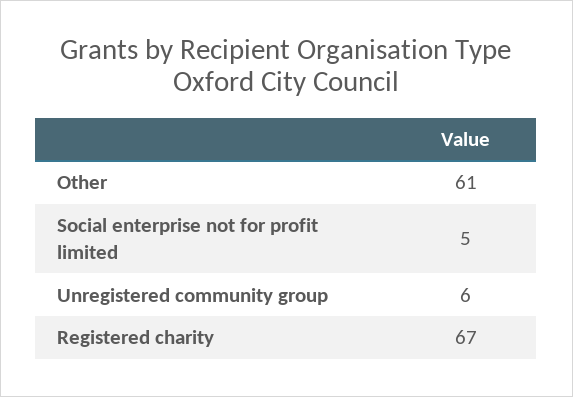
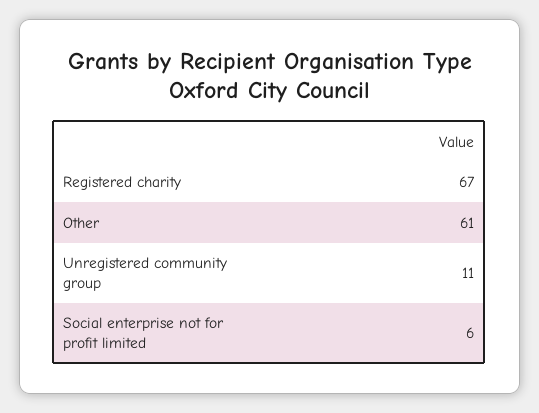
  {
    "Other": 61,
-   "Social enterprise not for profit limited": 5,
+   "Social enterprise not for profit limited": 6,
-   "Unregistered community group": 6,
+   "Unregistered community group": 11,
    "Registered charity": 67
  }

